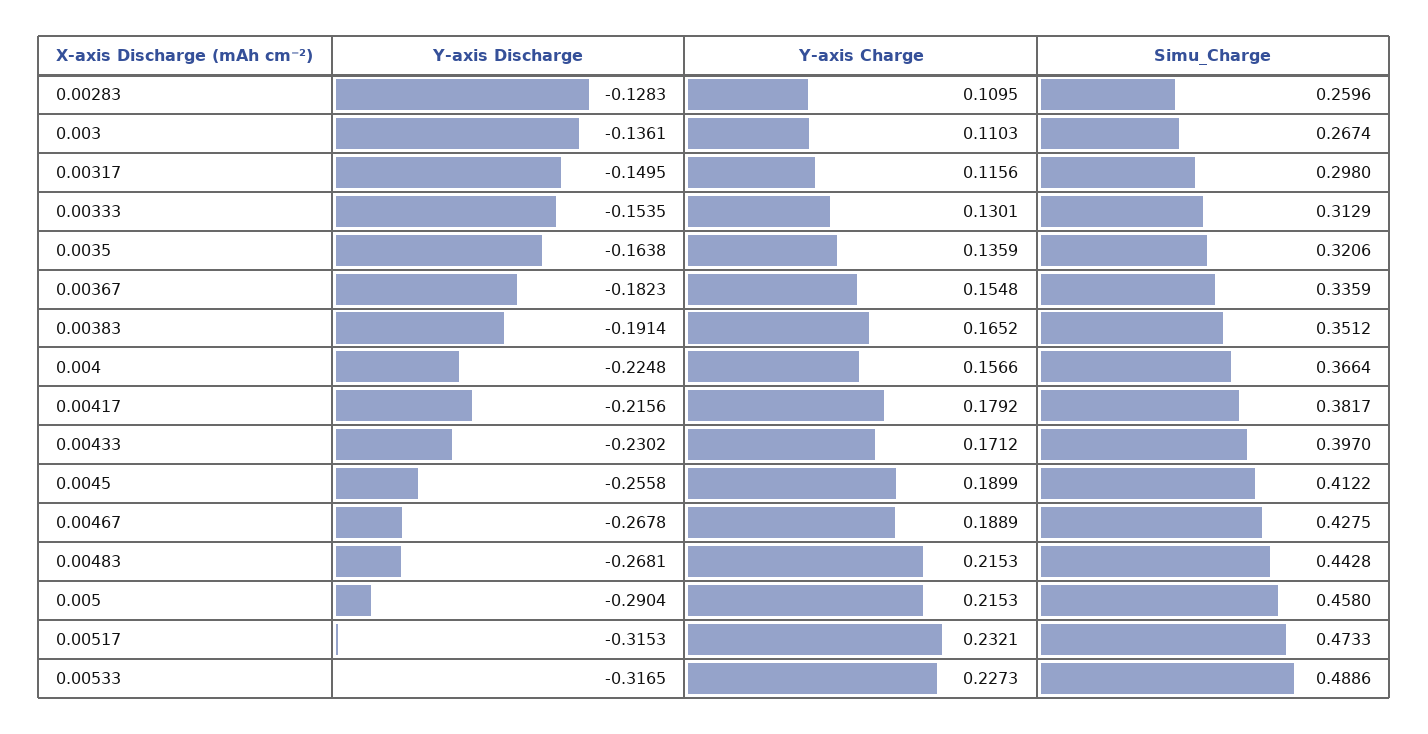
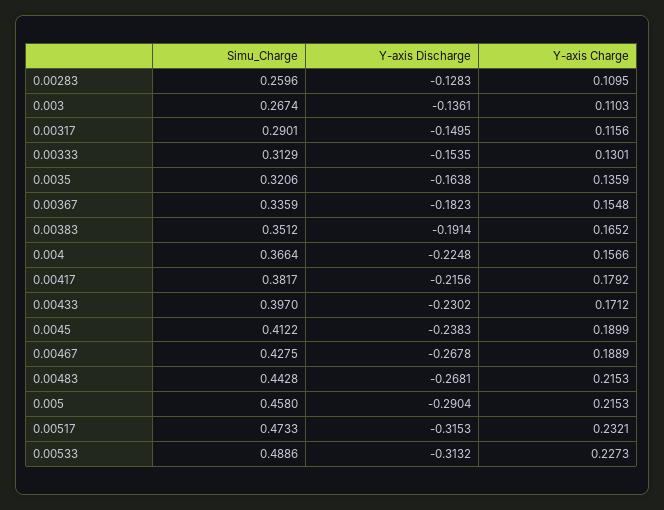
  {
    "Y-axis Discharge": {
      "0.00283": -0.1283,
      "0.003": -0.1361,
      "0.00317": -0.1495,
      "0.00333": -0.1535,
      "0.0035": -0.1638,
      "0.00367": -0.1823,
      "0.00383": -0.1914,
      "0.004": -0.2248,
      "0.00417": -0.2156,
      "0.00433": -0.2302,
-     "0.0045": -0.2558,
+     "0.0045": -0.2383,
      "0.00467": -0.2678,
      "0.00483": -0.2681,
      "0.005": -0.2904,
      "0.00517": -0.3153,
-     "0.00533": -0.3165
+     "0.00533": -0.3132
    },
    "Y-axis Charge": {
      "0.00283": 0.1095,
      "0.003": 0.1103,
      "0.00317": 0.1156,
      "0.00333": 0.1301,
      "0.0035": 0.1359,
      "0.00367": 0.1548,
      "0.00383": 0.1652,
      "0.004": 0.1566,
      "0.00417": 0.1792,
      "0.00433": 0.1712,
      "0.0045": 0.1899,
      "0.00467": 0.1889,
      "0.00483": 0.2153,
      "0.005": 0.2153,
      "0.00517": 0.2321,
      "0.00533": 0.2273
    },
    "Simu_Charge": {
      "0.00283": 0.2596,
      "0.003": 0.2674,
-     "0.00317": 0.298,
+     "0.00317": 0.2901,
      "0.00333": 0.3129,
      "0.0035": 0.3206,
      "0.00367": 0.3359,
      "0.00383": 0.3512,
      "0.004": 0.3664,
      "0.00417": 0.3817,
      "0.00433": 0.397,
      "0.0045": 0.4122,
      "0.00467": 0.4275,
      "0.00483": 0.4428,
      "0.005": 0.458,
      "0.00517": 0.4733,
      "0.00533": 0.4886
    }
  }

